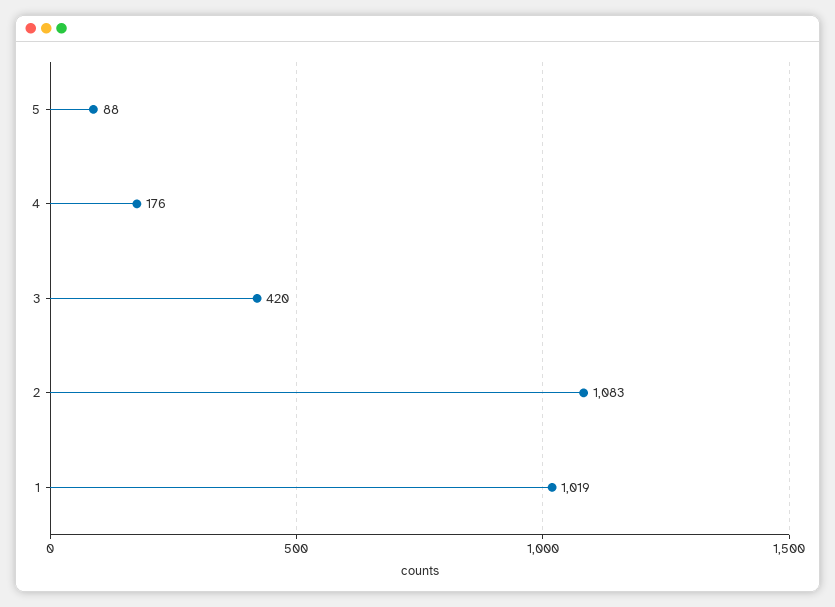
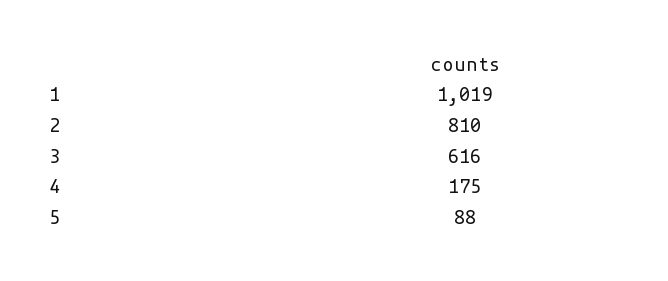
  {
    "5": 88,
-   "4": 176,
+   "4": 175,
-   "3": 420,
+   "3": 616,
-   "2": 1083,
+   "2": 810,
    "1": 1019
  }

